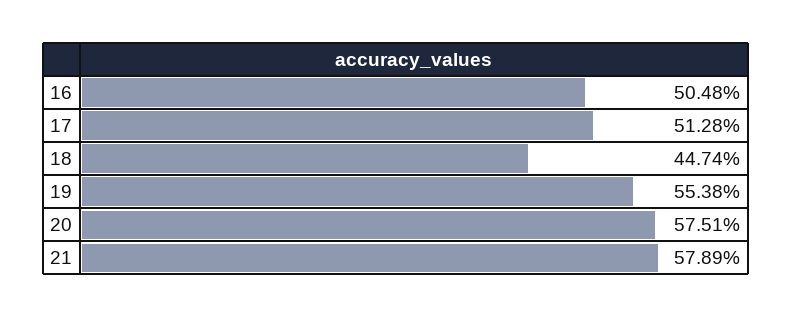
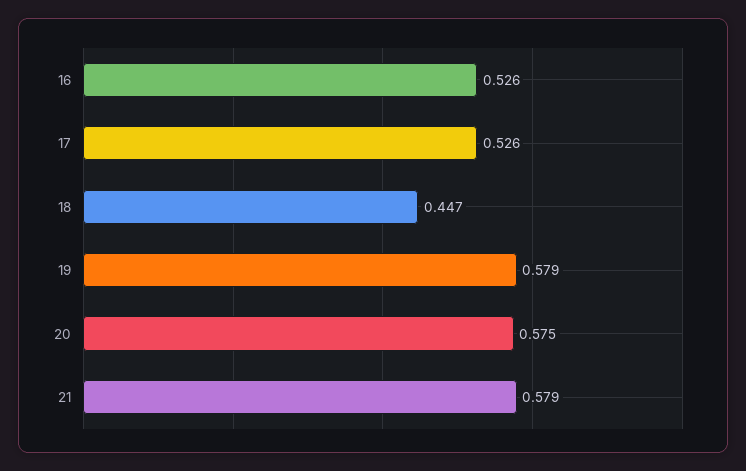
  {
-   "16": 0.5048,
+   "16": 0.526,
-   "17": 0.5128,
+   "17": 0.526,
    "18": 0.4474,
-   "19": 0.5538,
+   "19": 0.579,
    "20": 0.5751,
    "21": 0.5789
  }

